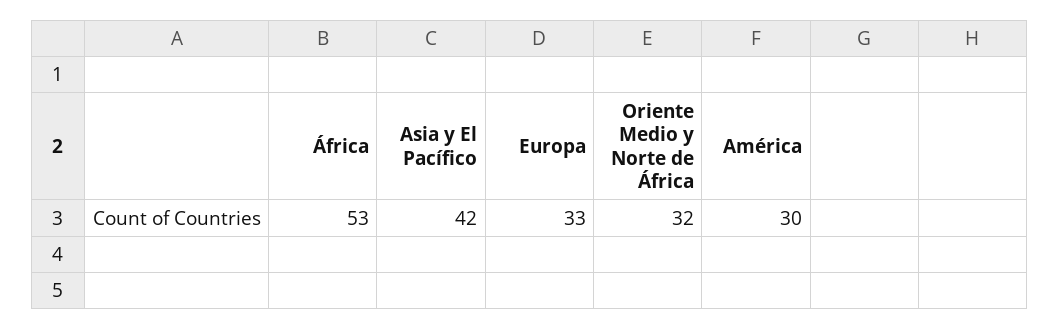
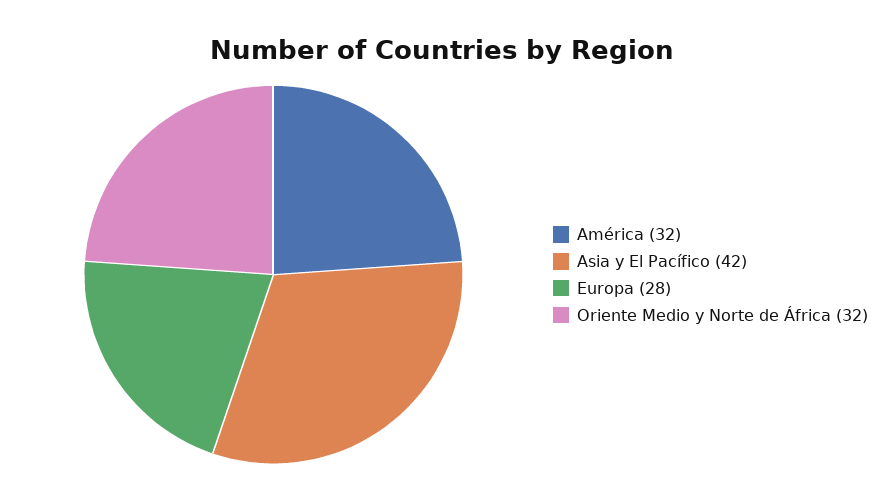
  {
-   "África": 53,
    "Asia y El Pacífico": 42,
-   "Europa": 33,
+   "Europa": 28,
    "Oriente Medio y Norte de África": 32,
-   "América": 30
+   "América": 32
  }

